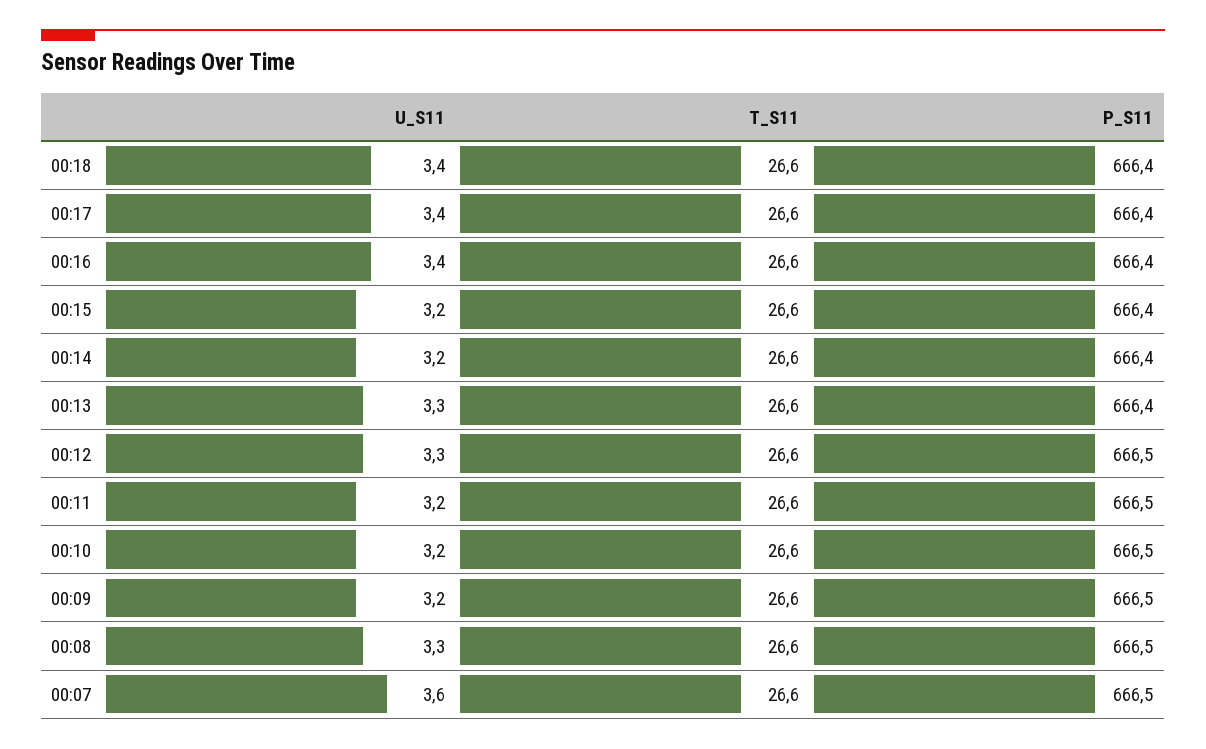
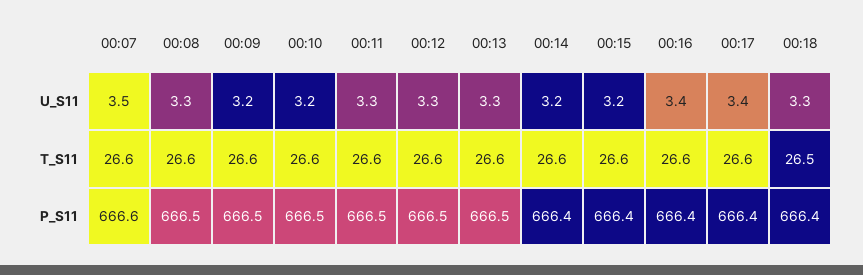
  {
    "U_S11": {
-     "00:18": 3.4,
+     "00:18": 3.3,
      "00:17": 3.4,
      "00:16": 3.4,
      "00:15": 3.2,
      "00:14": 3.2,
      "00:13": 3.3,
      "00:12": 3.3,
-     "00:11": 3.2,
+     "00:11": 3.3,
      "00:10": 3.2,
      "00:09": 3.2,
      "00:08": 3.3,
-     "00:07": 3.6
+     "00:07": 3.5
    },
    "T_S11": {
-     "00:18": 26.6,
+     "00:18": 26.5,
      "00:17": 26.6,
      "00:16": 26.6,
      "00:15": 26.6,
      "00:14": 26.6,
      "00:13": 26.6,
      "00:12": 26.6,
      "00:11": 26.6,
      "00:10": 26.6,
      "00:09": 26.6,
      "00:08": 26.6,
      "00:07": 26.6
    },
    "P_S11": {
      "00:18": 666.4,
      "00:17": 666.4,
      "00:16": 666.4,
      "00:15": 666.4,
      "00:14": 666.4,
-     "00:13": 666.4,
+     "00:13": 666.5,
      "00:12": 666.5,
      "00:11": 666.5,
      "00:10": 666.5,
      "00:09": 666.5,
      "00:08": 666.5,
-     "00:07": 666.5
+     "00:07": 666.6
    }
  }

